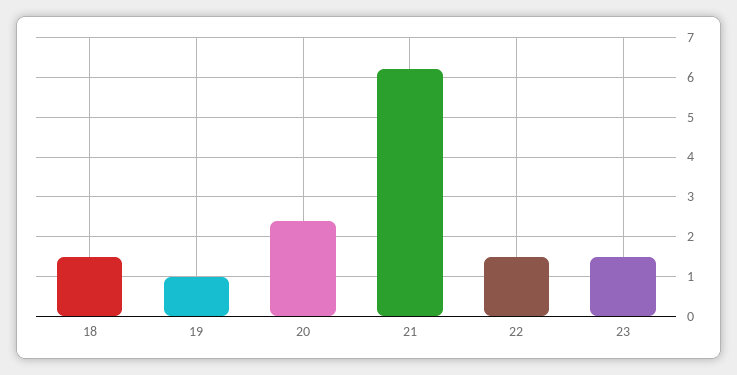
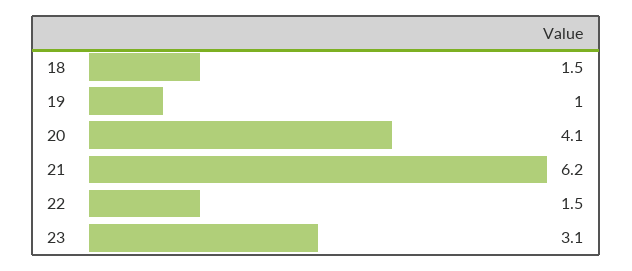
  {
    "18": 1.5,
    "19": 1,
-   "20": 2.5,
+   "20": 4.1,
    "21": 6.2,
    "22": 1.5,
-   "23": 1.5
+   "23": 3.1
  }

